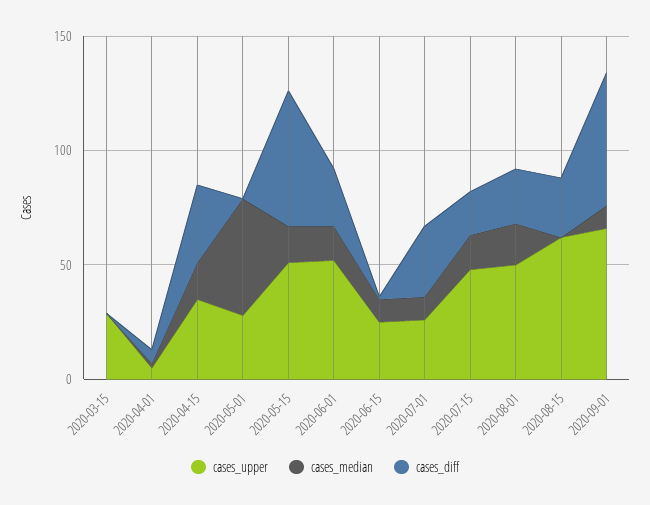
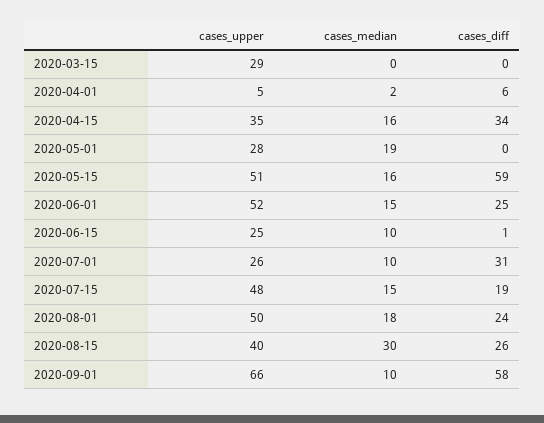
  {
    "cases_upper": {
      "2020-03-15": 29,
      "2020-04-01": 5,
      "2020-04-15": 35,
      "2020-05-01": 28,
      "2020-05-15": 51,
      "2020-06-01": 52,
      "2020-06-15": 25,
      "2020-07-01": 26,
      "2020-07-15": 48,
      "2020-08-01": 50,
-     "2020-08-15": 60,
+     "2020-08-15": 40,
      "2020-09-01": 66
    },
    "cases_median": {
      "2020-03-15": 0,
      "2020-04-01": 2,
      "2020-04-15": 16,
-     "2020-05-01": 50,
+     "2020-05-01": 19,
      "2020-05-15": 16,
      "2020-06-01": 15,
      "2020-06-15": 10,
      "2020-07-01": 10,
      "2020-07-15": 15,
      "2020-08-01": 18,
-     "2020-08-15": 0,
+     "2020-08-15": 30,
      "2020-09-01": 10
    },
    "cases_diff": {
      "2020-03-15": 0,
      "2020-04-01": 6,
      "2020-04-15": 34,
      "2020-05-01": 0,
      "2020-05-15": 59,
      "2020-06-01": 25,
      "2020-06-15": 1,
      "2020-07-01": 31,
      "2020-07-15": 19,
      "2020-08-01": 24,
      "2020-08-15": 26,
      "2020-09-01": 58
    }
  }

